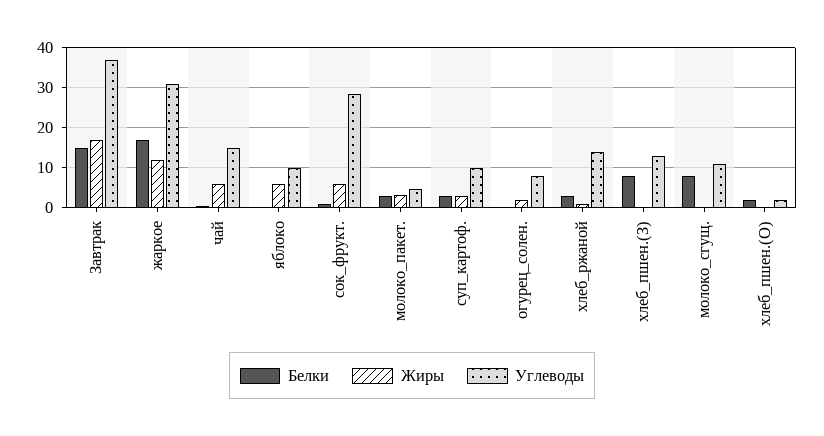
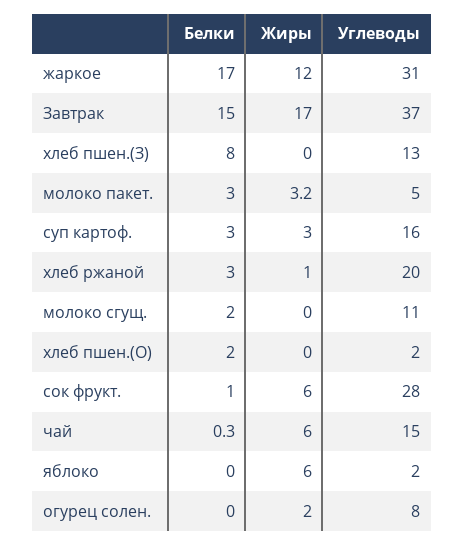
  {
    "Белки": {
      "Завтрак": 15,
      "жаркое": 17,
      "чай": 0.3,
      "яблоко": 0,
      "сок_фрукт.": 1,
      "молоко_пакет.": 3,
      "суп_картоф.": 3,
      "огурец_солен.": 0,
      "хлеб_ржаной": 3,
      "хлеб_пшен.(З)": 8,
-     "молоко_сгущ.": 8,
+     "молоко_сгущ.": 2,
      "хлеб_пшен.(О)": 2
    },
    "Жиры": {
      "Завтрак": 17,
      "жаркое": 12,
      "чай": 6,
      "яблоко": 6,
      "сок_фрукт.": 6,
      "молоко_пакет.": 3.2,
      "суп_картоф.": 3,
      "огурец_солен.": 2,
      "хлеб_ржаной": 1,
      "хлеб_пшен.(З)": 0,
      "молоко_сгущ.": 0,
      "хлеб_пшен.(О)": 0
    },
    "Углеводы": {
      "Завтрак": 37,
      "жаркое": 31,
      "чай": 15,
-     "яблоко": 10,
+     "яблоко": 2,
      "сок_фрукт.": 28,
      "молоко_пакет.": 5,
-     "суп_картоф.": 10,
+     "суп_картоф.": 16,
      "огурец_солен.": 8,
-     "хлеб_ржаной": 14,
+     "хлеб_ржаной": 20,
      "хлеб_пшен.(З)": 13,
      "молоко_сгущ.": 11,
      "хлеб_пшен.(О)": 2
    }
  }

